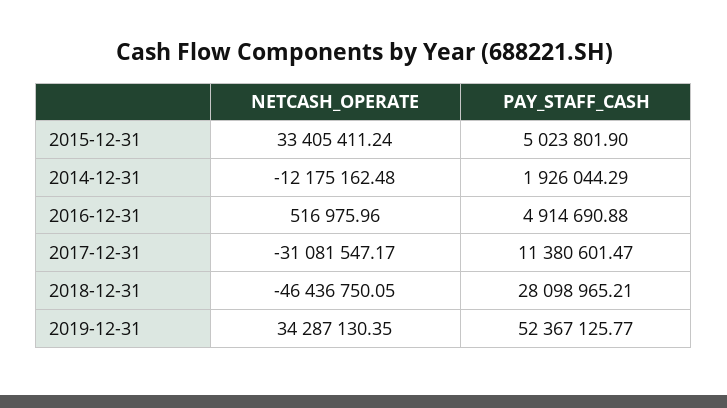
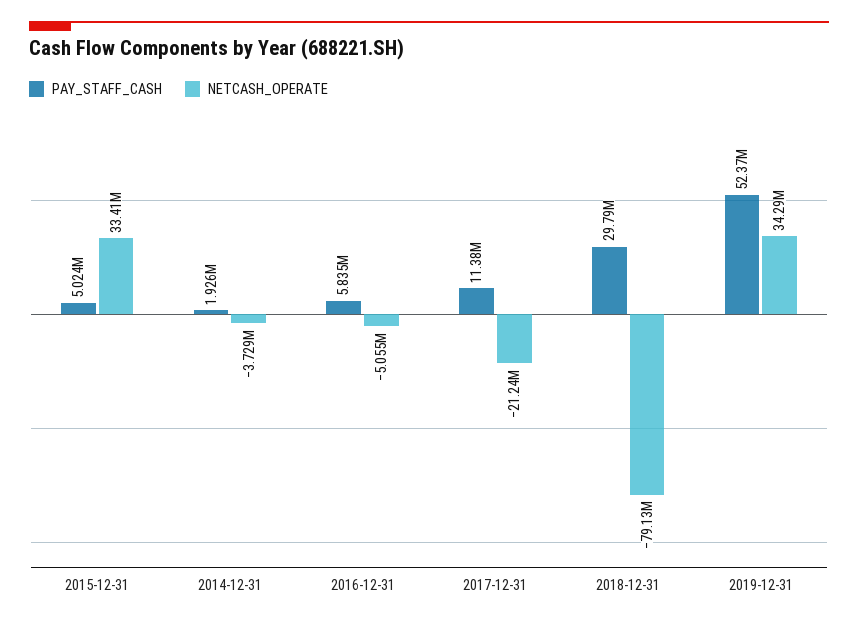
  {
    "NETCASH_OPERATE": {
      "2015-12-31": 33405411.24,
-     "2014-12-31": -12175162.48,
+     "2014-12-31": -3729000,
-     "2016-12-31": 516975.96,
+     "2016-12-31": -5055000,
-     "2017-12-31": -31081547.17,
+     "2017-12-31": -21240000,
-     "2018-12-31": -46436750.05,
+     "2018-12-31": -79130000,
      "2019-12-31": 34287130.35
    },
    "PAY_STAFF_CASH": {
      "2015-12-31": 5023801.9,
      "2014-12-31": 1926044.29,
-     "2016-12-31": 4914690.88,
+     "2016-12-31": 5835000,
      "2017-12-31": 11380601.47,
-     "2018-12-31": 28098965.21,
+     "2018-12-31": 29790000,
      "2019-12-31": 52367125.77
    }
  }

